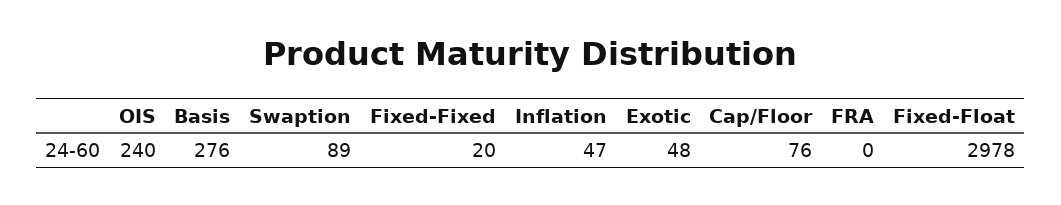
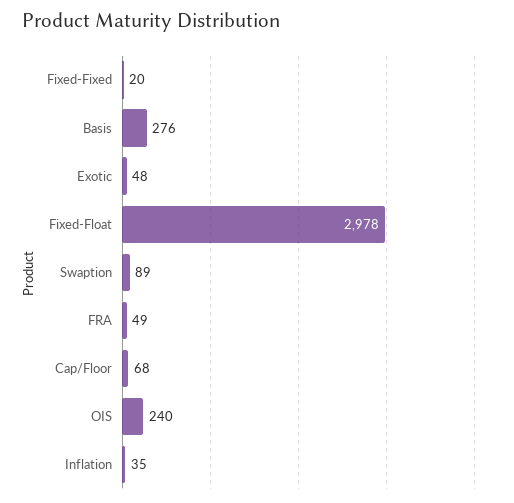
  {
    "OIS": 240,
    "Basis": 276,
    "Swaption": 89,
    "Fixed-Fixed": 20,
-   "Inflation": 47,
+   "Inflation": 35,
    "Exotic": 48,
-   "Cap/Floor": 76,
+   "Cap/Floor": 68,
-   "FRA": 0,
+   "FRA": 49,
    "Fixed-Float": 2978
  }

